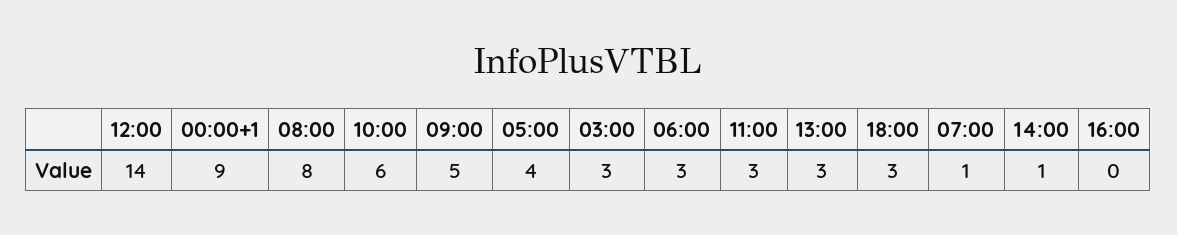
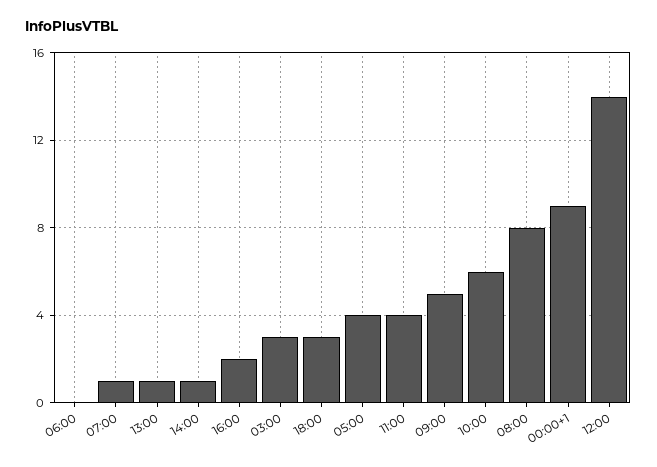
  {
    "12:00": 14,
    "00:00+1": 9,
    "08:00": 8,
    "10:00": 6,
    "09:00": 5,
    "05:00": 4,
    "03:00": 3,
-   "06:00": 3,
+   "06:00": 0,
-   "11:00": 3,
+   "11:00": 4,
-   "13:00": 3,
+   "13:00": 1,
    "18:00": 3,
    "07:00": 1,
    "14:00": 1,
-   "16:00": 0
+   "16:00": 2
  }

